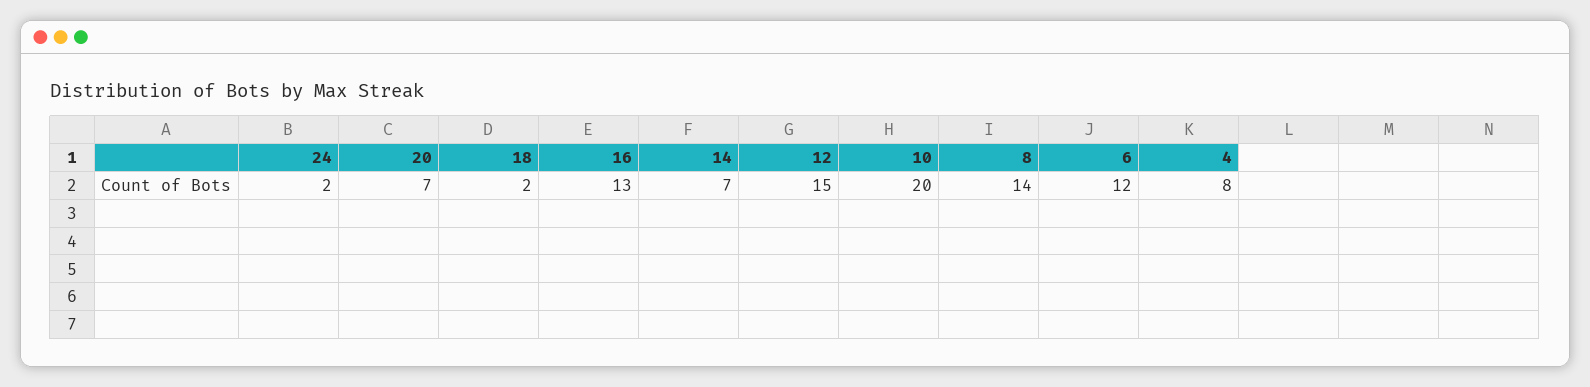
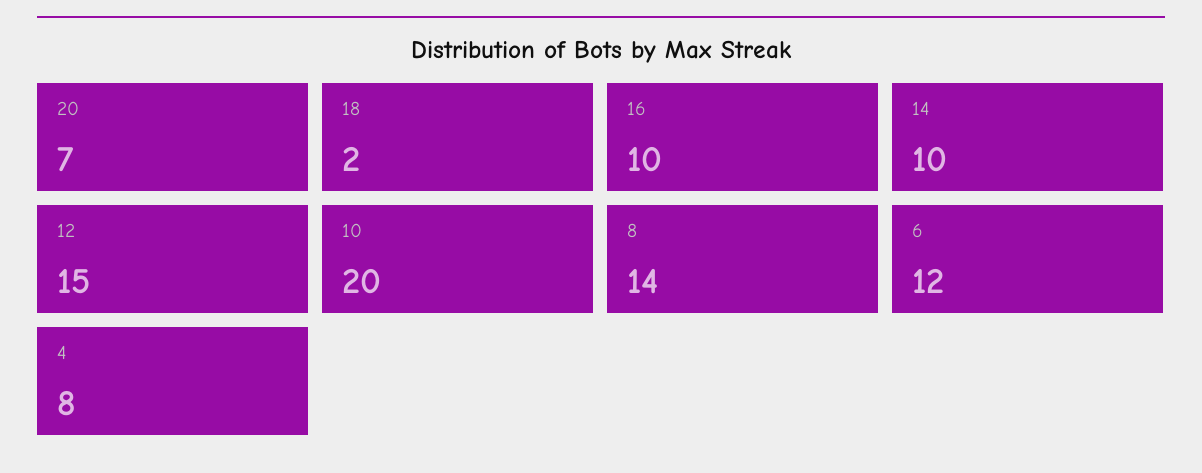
  {
-   "24": 2,
    "20": 7,
    "18": 2,
-   "16": 13,
+   "16": 10,
-   "14": 7,
+   "14": 10,
    "12": 15,
    "10": 20,
    "8": 14,
    "6": 12,
    "4": 8
  }

